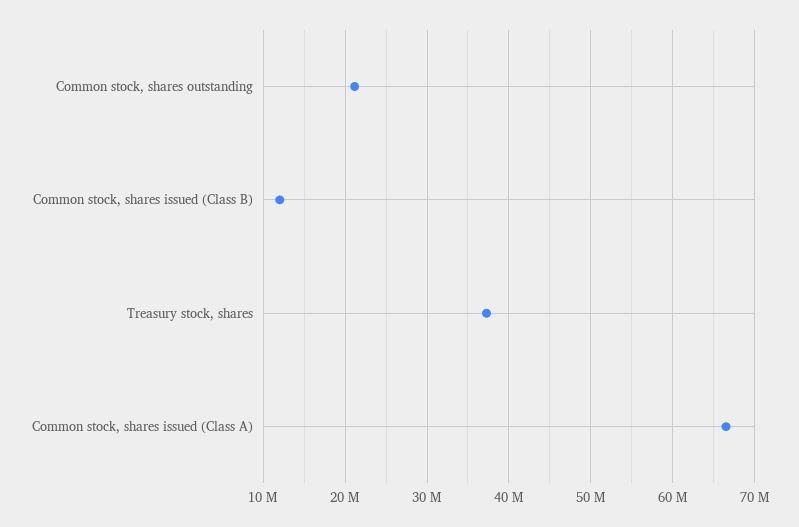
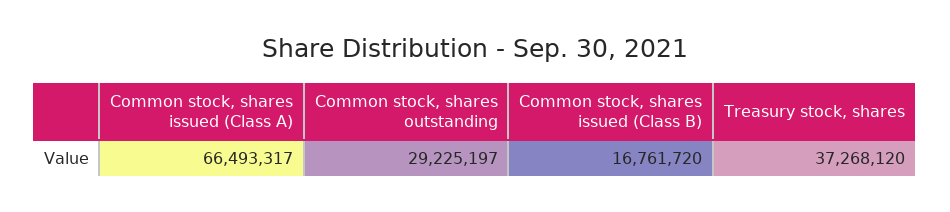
  {
-   "Common stock, shares outstanding": 21000000,
+   "Common stock, shares outstanding": 29225197,
-   "Common stock, shares issued (Class B)": 12000000,
+   "Common stock, shares issued (Class B)": 16761720,
    "Treasury stock, shares": 37268120,
    "Common stock, shares issued (Class A)": 66493317
  }

